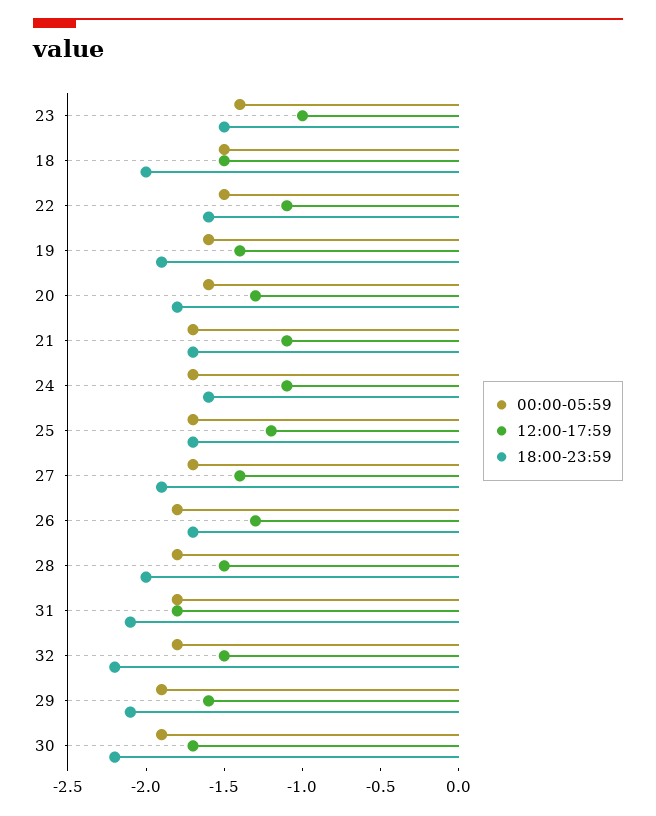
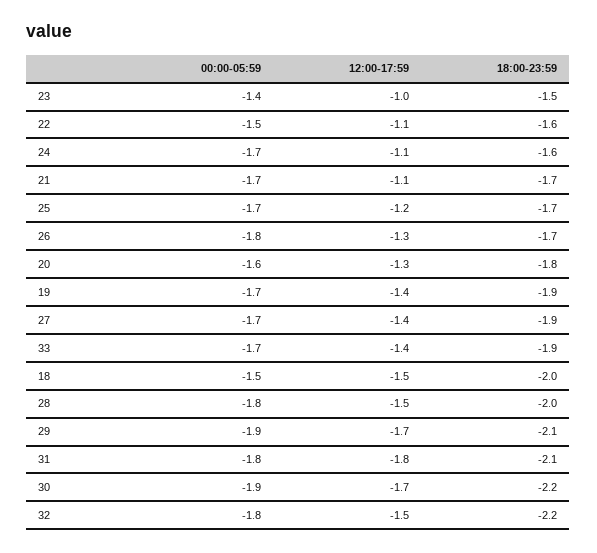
  {
    "00:00-05:59": {
      "23": -1.4,
      "18": -1.5,
      "22": -1.5,
-     "19": -1.6,
+     "19": -1.7,
      "20": -1.6,
      "21": -1.7,
      "24": -1.7,
      "25": -1.7,
      "27": -1.7,
      "26": -1.8,
      "28": -1.8,
      "31": -1.8,
      "32": -1.8,
      "29": -1.9,
-     "30": -1.9
+     "30": -1.9,
+     "33": -1.7
    },
    "12:00-17:59": {
      "23": -1,
      "18": -1.5,
      "22": -1.1,
      "19": -1.4,
      "20": -1.3,
      "21": -1.1,
      "24": -1.1,
      "25": -1.2,
      "27": -1.4,
      "26": -1.3,
      "28": -1.5,
      "31": -1.8,
      "32": -1.5,
-     "29": -1.6,
+     "29": -1.7,
-     "30": -1.7
+     "30": -1.7,
+     "33": -1.4
    },
    "18:00-23:59": {
      "23": -1.5,
      "18": -2,
      "22": -1.6,
      "19": -1.9,
      "20": -1.8,
      "21": -1.7,
      "24": -1.6,
      "25": -1.7,
      "27": -1.9,
      "26": -1.7,
      "28": -2,
      "31": -2.1,
      "32": -2.2,
      "29": -2.1,
-     "30": -2.2
+     "30": -2.2,
+     "33": -1.9
    }
  }

